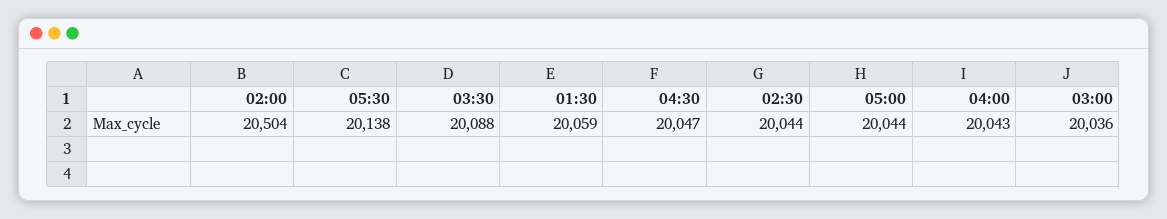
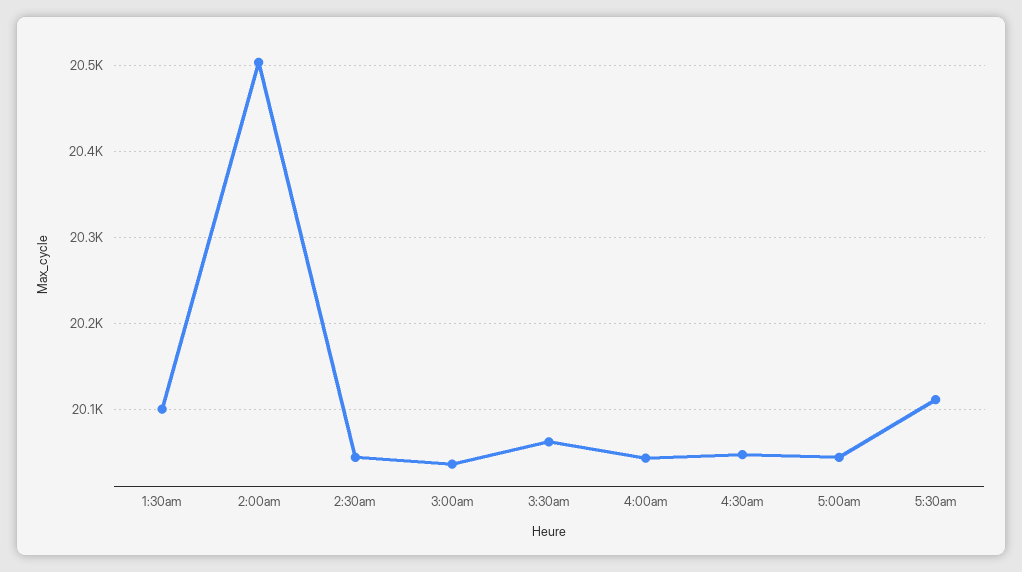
  {
    "02:00": 20504,
-   "05:30": 20138,
+   "05:30": 20110,
-   "03:30": 20088,
+   "03:30": 20060,
-   "01:30": 20059,
+   "01:30": 20100,
    "04:30": 20047,
    "02:30": 20044,
    "05:00": 20044,
    "04:00": 20043,
    "03:00": 20036
  }

